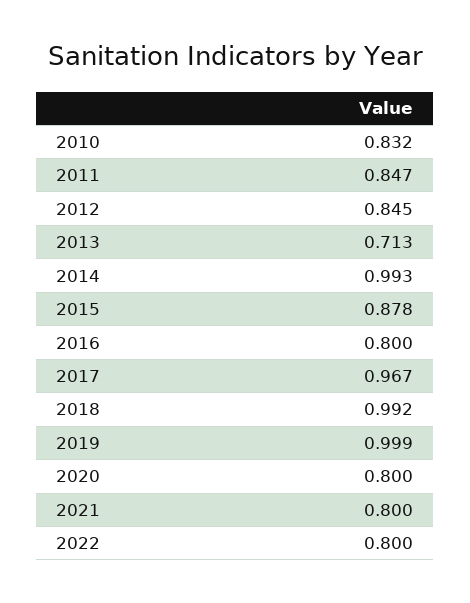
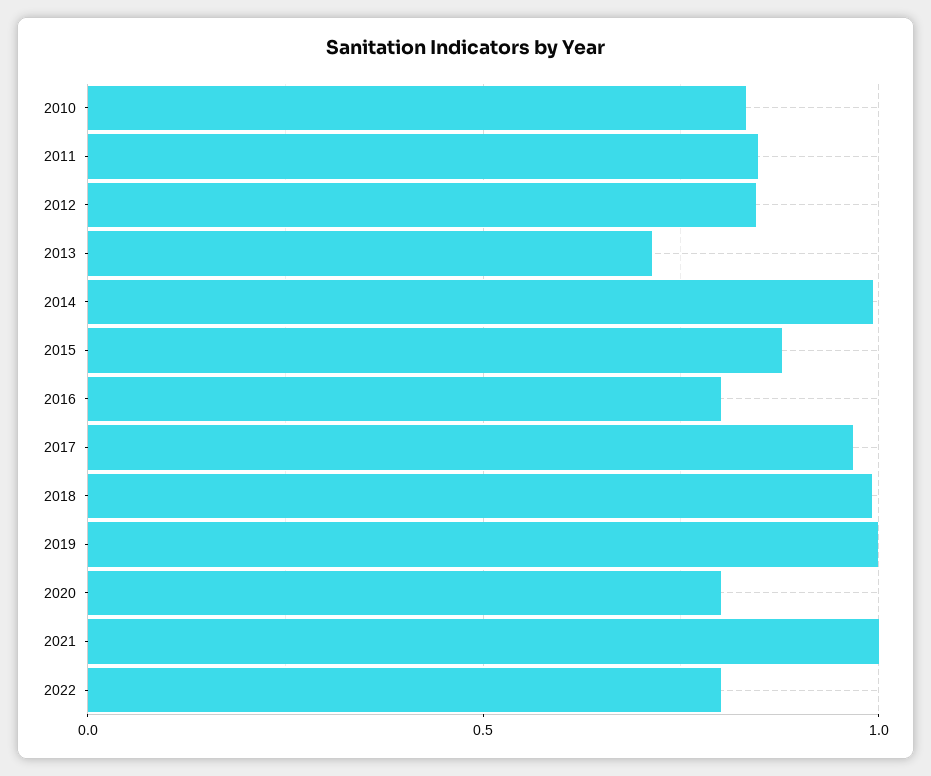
  {
    "2010": 0.832,
    "2011": 0.847,
    "2012": 0.845,
    "2013": 0.713,
    "2014": 0.993,
    "2015": 0.878,
    "2016": 0.8,
    "2017": 0.967,
    "2018": 0.992,
    "2019": 0.999,
    "2020": 0.8,
-   "2021": 0.8,
+   "2021": 1,
    "2022": 0.8
  }

